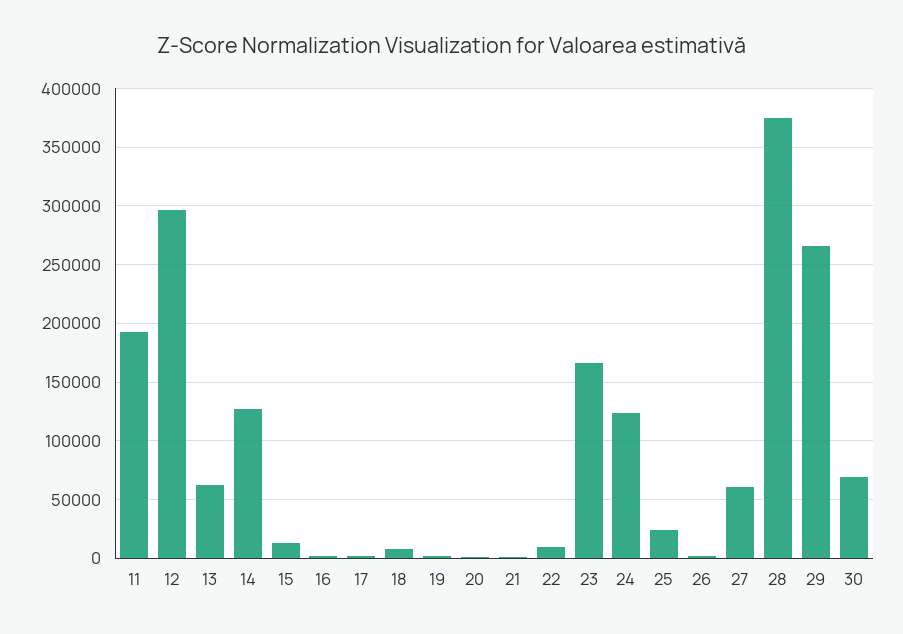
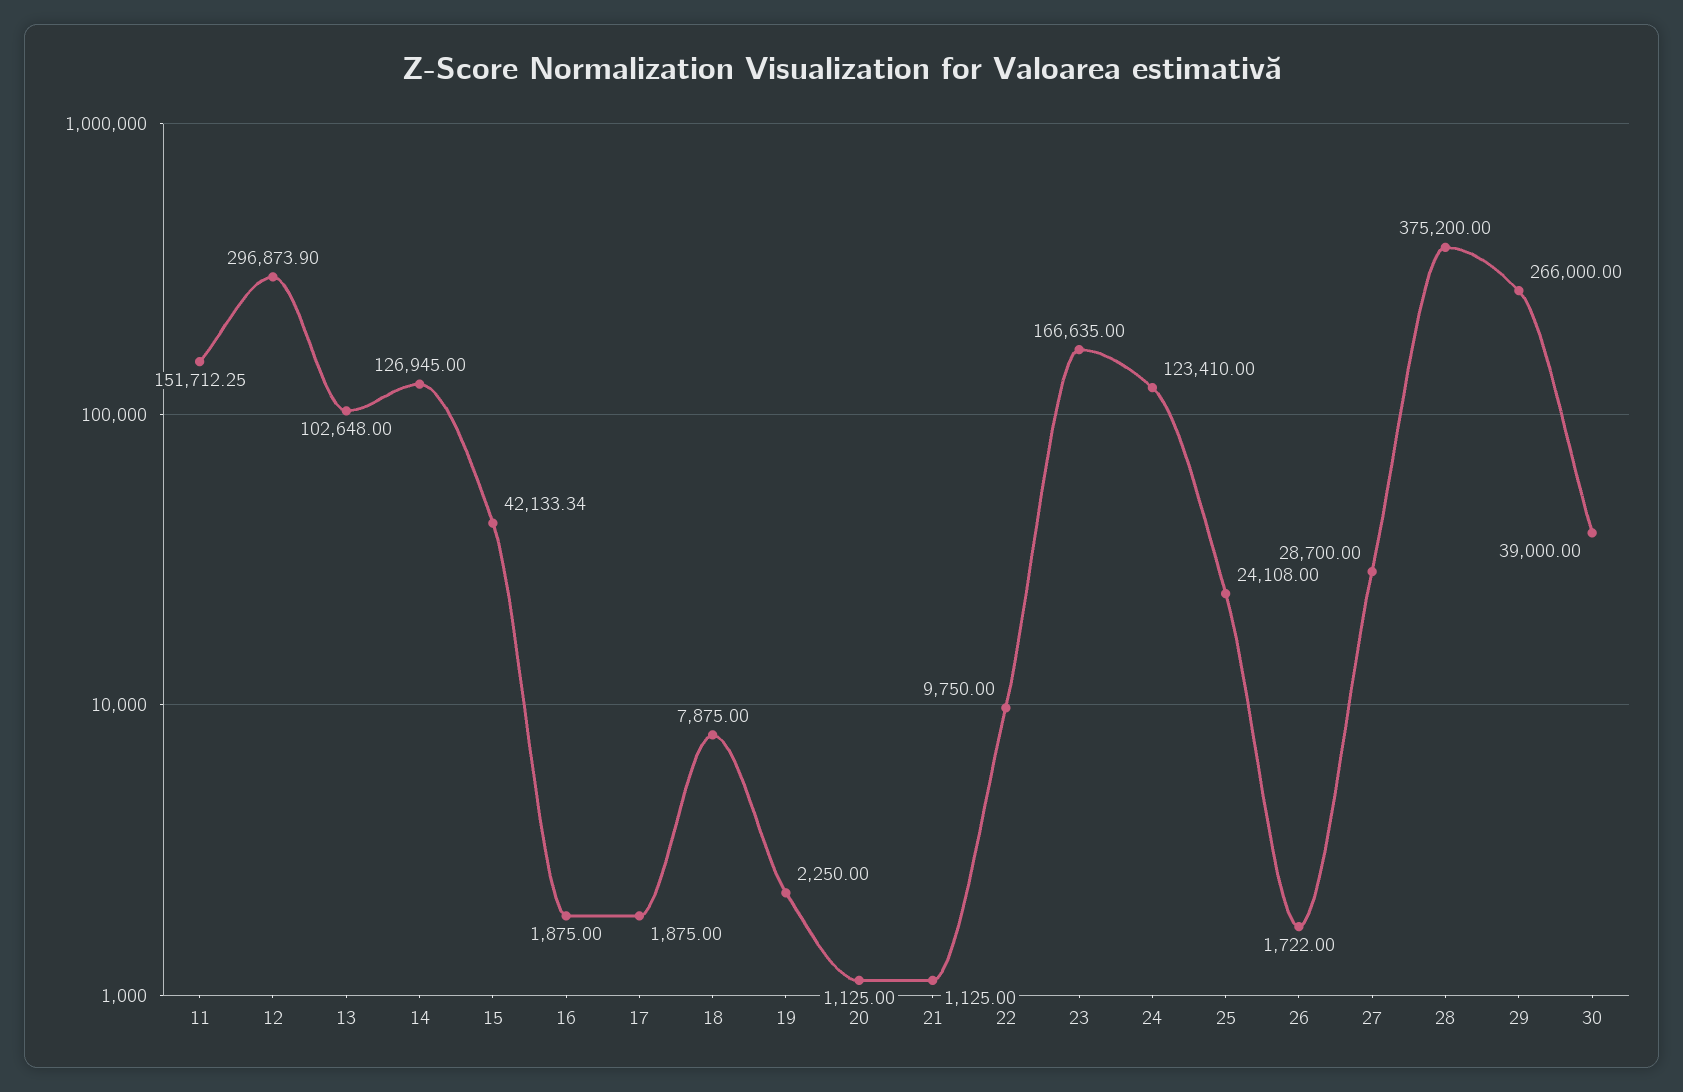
  {
-   "11": 190000,
+   "11": 151712.25,
    "12": 296873.9,
-   "13": 60000,
+   "13": 102648,
    "14": 126945,
-   "15": 10000,
+   "15": 42133.34,
    "16": 1875,
    "17": 1875,
    "18": 7875,
    "19": 2250,
    "20": 1125,
    "21": 1125,
    "22": 9750,
    "23": 166635,
    "24": 123410,
    "25": 24108,
    "26": 1722,
-   "27": 60000,
+   "27": 28700,
    "28": 375200,
    "29": 266000,
-   "30": 70000
+   "30": 39000
  }

